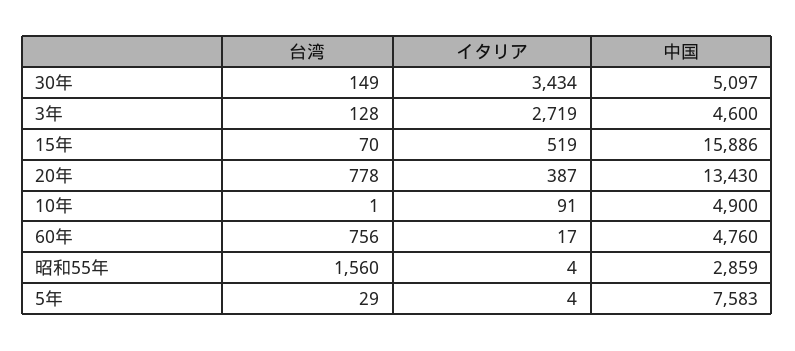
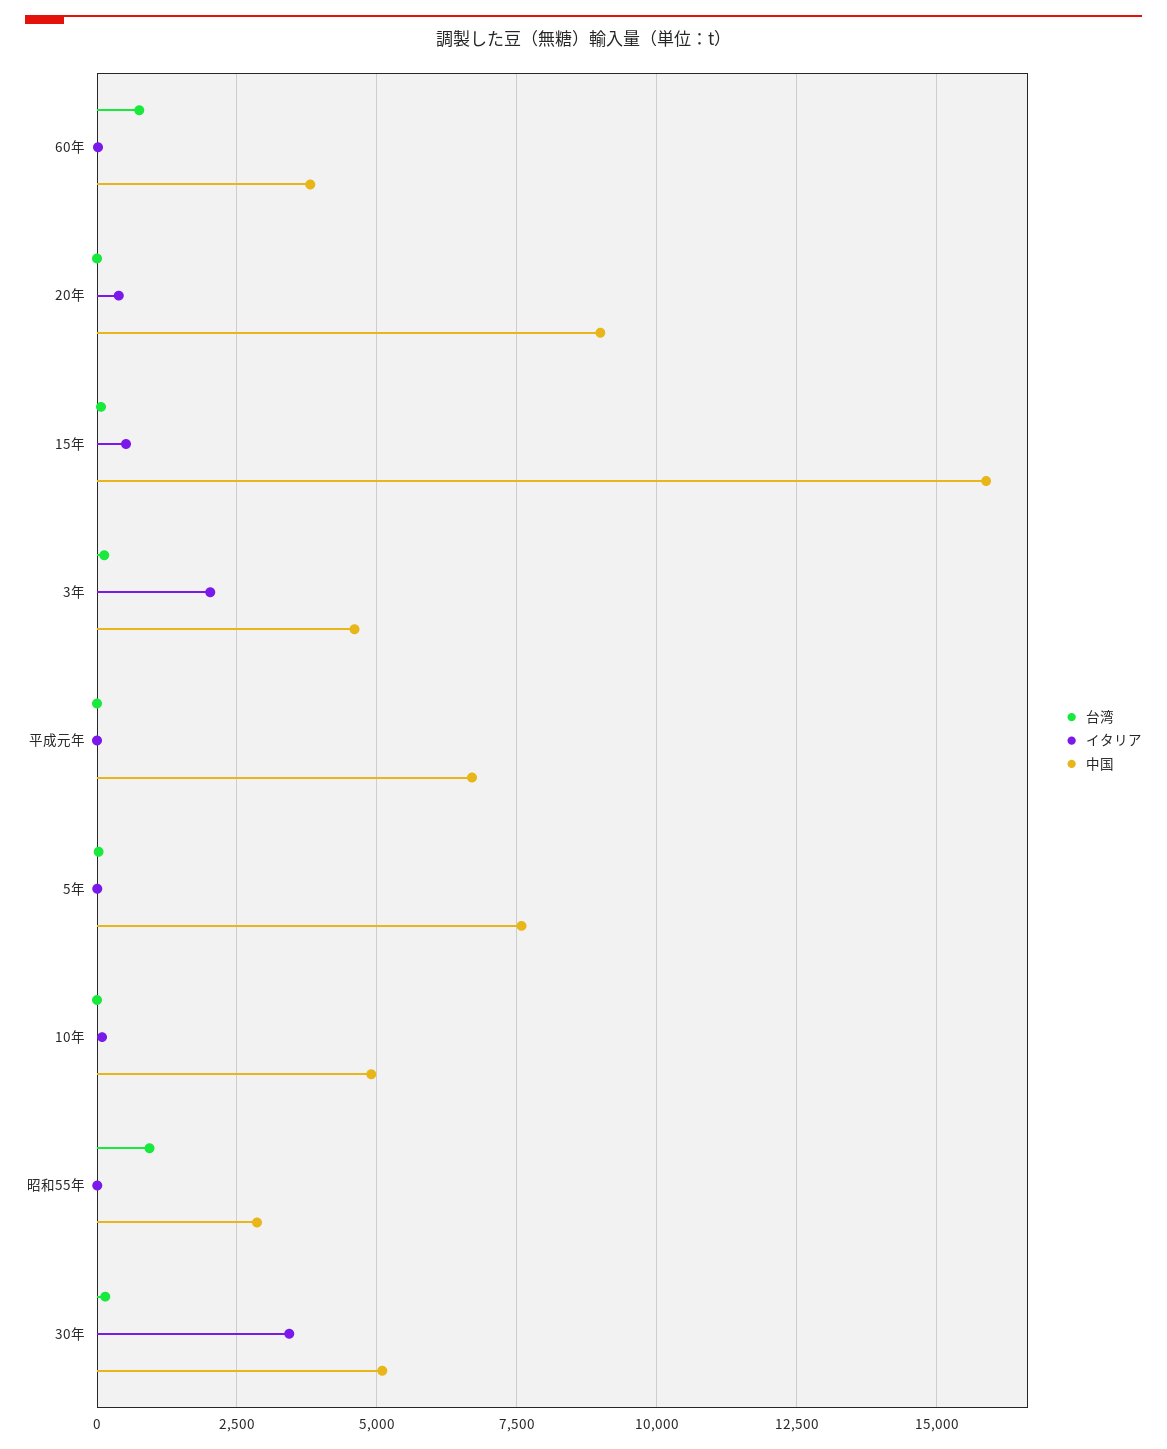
  {
    "台湾": {
      "30年": 149,
      "3年": 128,
      "15年": 70,
-     "20年": 778,
+     "20年": 0,
      "10年": 1,
      "60年": 756,
-     "昭和55年": 1560,
+     "昭和55年": 1000,
-     "5年": 29
+     "5年": 29,
+     "平成元年": 0
    },
    "イタリア": {
      "30年": 3434,
-     "3年": 2719,
+     "3年": 2000,
      "15年": 519,
      "20年": 387,
      "10年": 91,
      "60年": 17,
      "昭和55年": 4,
-     "5年": 4
+     "5年": 4,
+     "平成元年": 0
    },
    "中国": {
      "30年": 5097,
      "3年": 4600,
      "15年": 15886,
-     "20年": 13430,
+     "20年": 9000,
      "10年": 4900,
-     "60年": 4760,
+     "60年": 3750,
      "昭和55年": 2859,
-     "5年": 7583
+     "5年": 7583,
+     "平成元年": 6750
    }
  }

